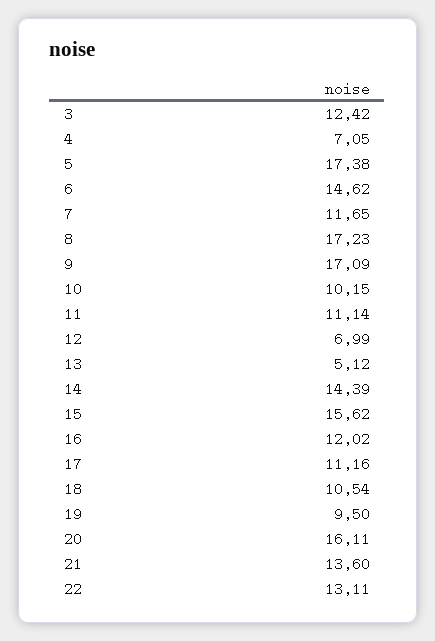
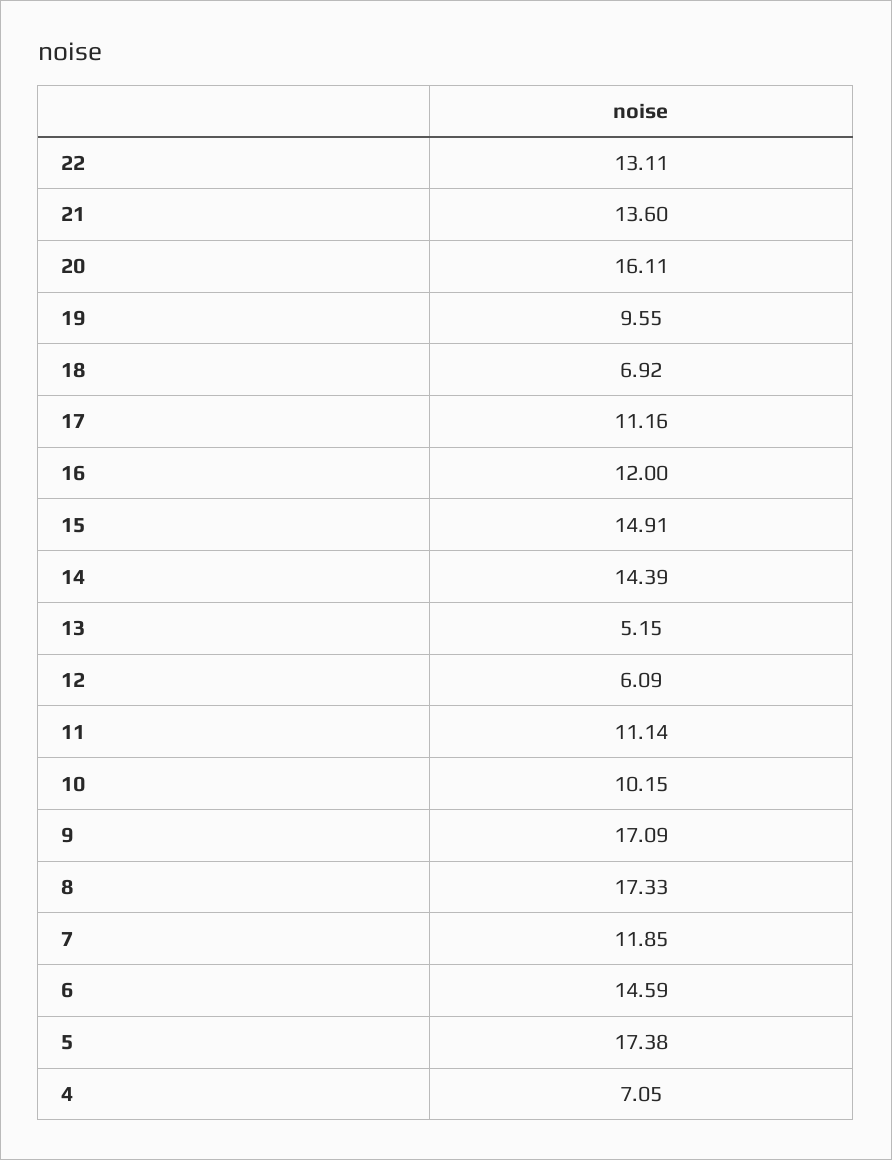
  {
-   "3": 12.42,
    "4": 7.05,
    "5": 17.38,
-   "6": 14.62,
+   "6": 14.59,
-   "7": 11.65,
+   "7": 11.85,
-   "8": 17.23,
+   "8": 17.33,
    "9": 17.09,
    "10": 10.15,
    "11": 11.14,
-   "12": 6.99,
+   "12": 6.09,
-   "13": 5.12,
+   "13": 5.15,
    "14": 14.39,
-   "15": 15.62,
+   "15": 14.91,
-   "16": 12.02,
+   "16": 12,
    "17": 11.16,
-   "18": 10.54,
+   "18": 6.92,
-   "19": 9.5,
+   "19": 9.55,
    "20": 16.11,
    "21": 13.6,
    "22": 13.11
  }

